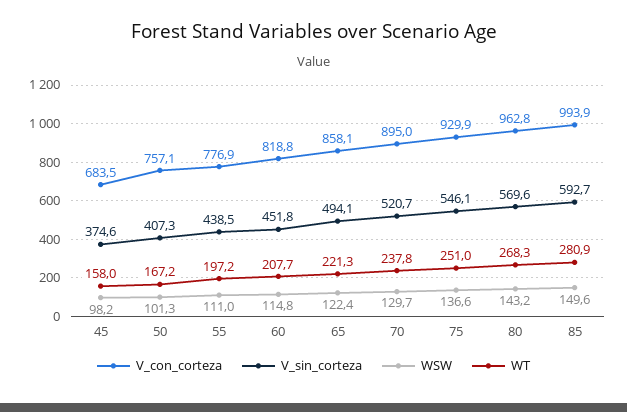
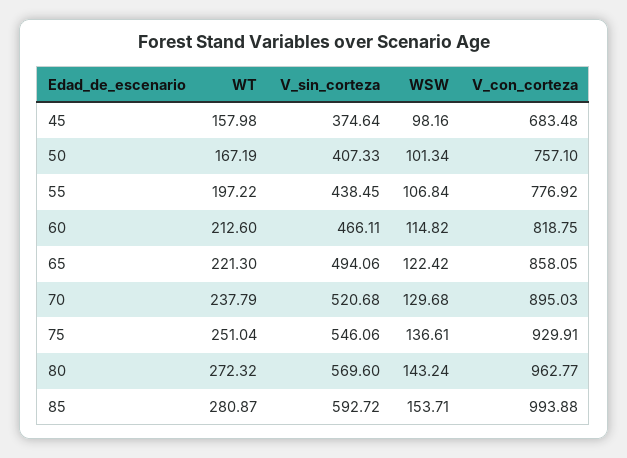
  {
    "V_con_corteza": {
      "45": 683.48,
      "50": 757.1,
      "55": 776.92,
      "60": 818.75,
      "65": 858.05,
      "70": 895.03,
      "75": 929.91,
      "80": 962.77,
      "85": 993.88
    },
    "V_sin_corteza": {
      "45": 374.64,
      "50": 407.33,
      "55": 438.45,
-     "60": 451.8,
+     "60": 466.11,
      "65": 494.06,
      "70": 520.68,
      "75": 546.06,
      "80": 569.6,
      "85": 592.72
    },
    "WSW": {
      "45": 98.16,
      "50": 101.34,
-     "55": 111,
+     "55": 106.84,
      "60": 114.82,
      "65": 122.42,
      "70": 129.68,
      "75": 136.61,
      "80": 143.24,
-     "85": 149.6
+     "85": 153.71
    },
    "WT": {
      "45": 157.98,
      "50": 167.19,
      "55": 197.22,
-     "60": 207.7,
+     "60": 212.6,
      "65": 221.3,
      "70": 237.79,
      "75": 251.04,
-     "80": 268.3,
+     "80": 272.32,
      "85": 280.87
    }
  }

